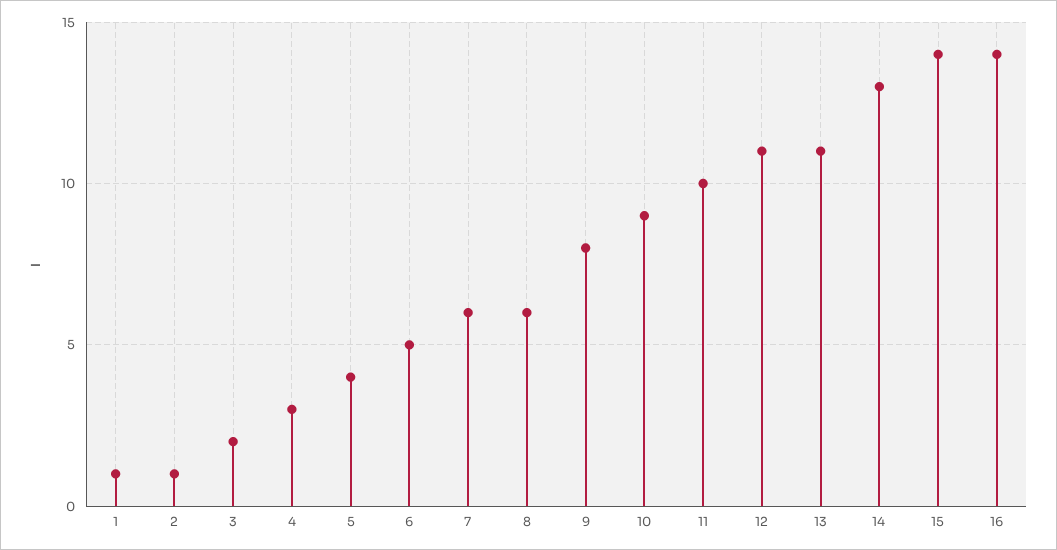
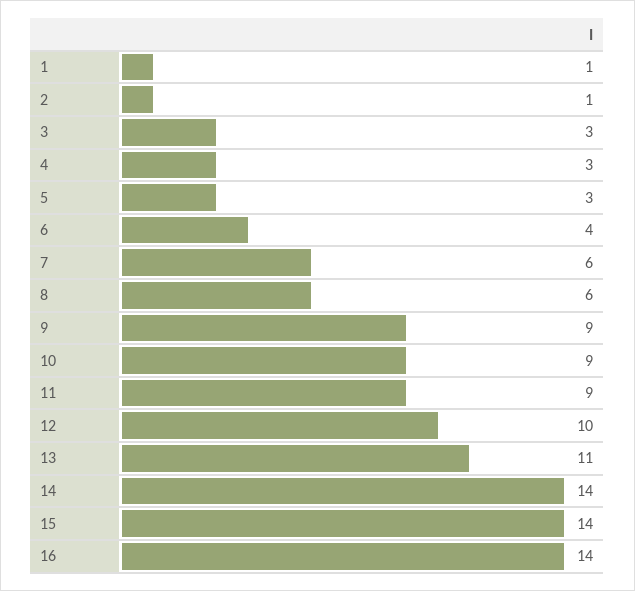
  {
    "1": 1,
    "2": 1,
-   "3": 2,
+   "3": 3,
    "4": 3,
-   "5": 4,
+   "5": 3,
-   "6": 5,
+   "6": 4,
    "7": 6,
    "8": 6,
-   "9": 8,
+   "9": 9,
    "10": 9,
-   "11": 10,
+   "11": 9,
-   "12": 11,
+   "12": 10,
    "13": 11,
-   "14": 13,
+   "14": 14,
    "15": 14,
    "16": 14
  }

